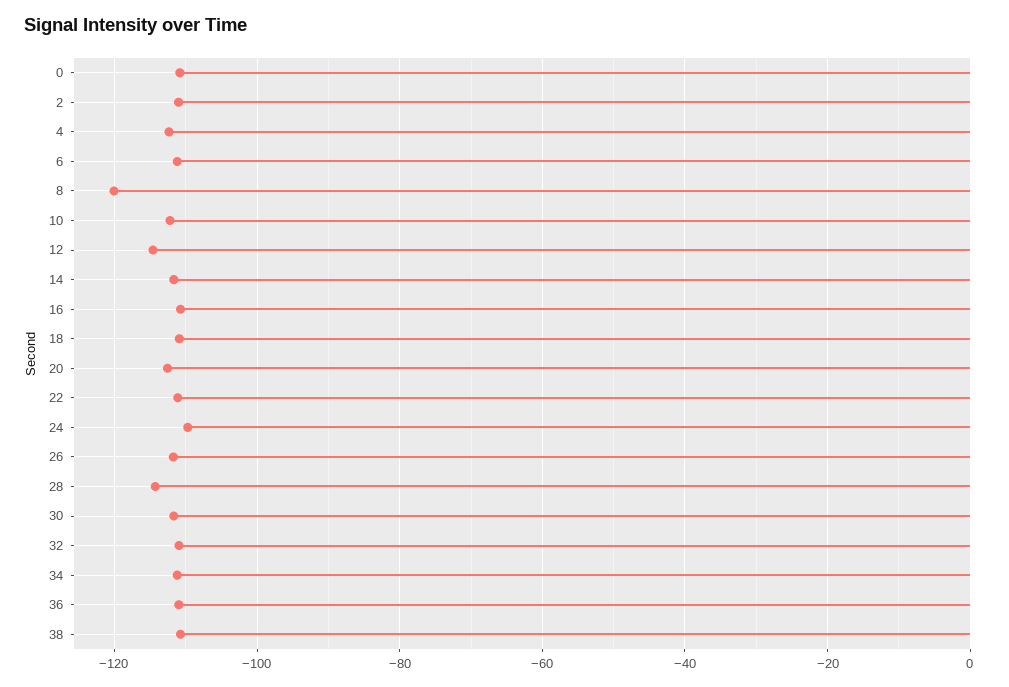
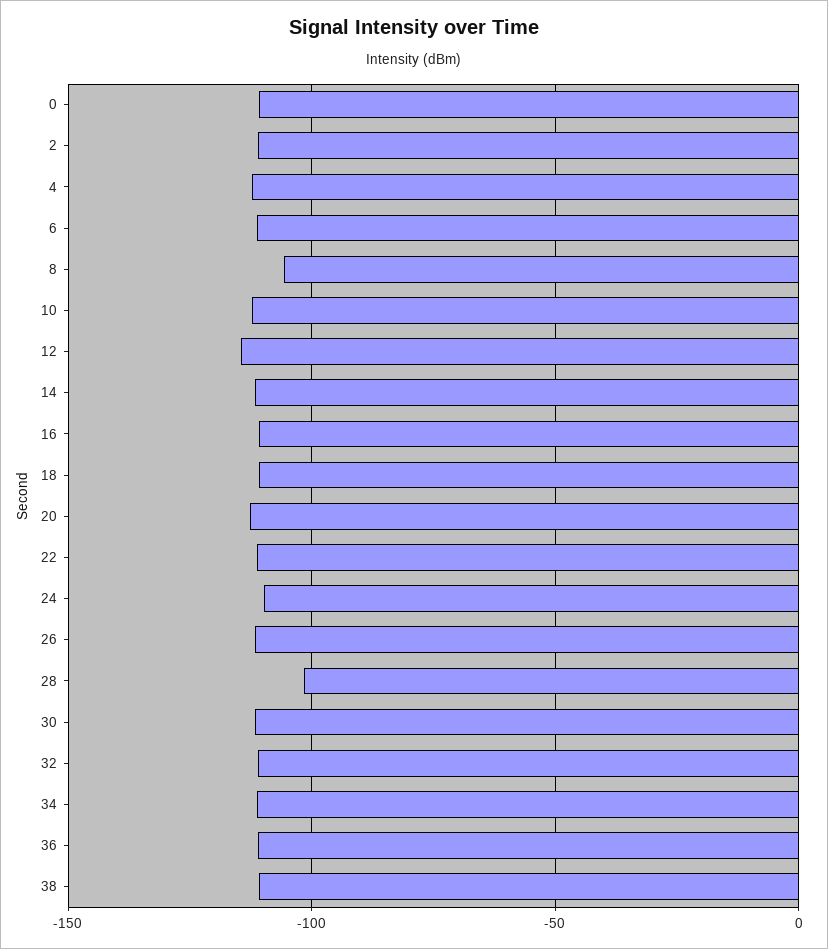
  {
    "0": -110,
    "2": -112,
    "4": -112,
    "6": -112,
-   "8": -120,
+   "8": -105,
    "10": -112,
    "12": -114,
    "14": -112,
    "16": -110,
    "18": -110,
    "20": -112,
    "22": -112,
    "24": -110,
    "26": -112,
-   "28": -114,
+   "28": -100,
    "30": -112,
    "32": -110,
    "34": -112,
    "36": -110,
    "38": -110
  }

